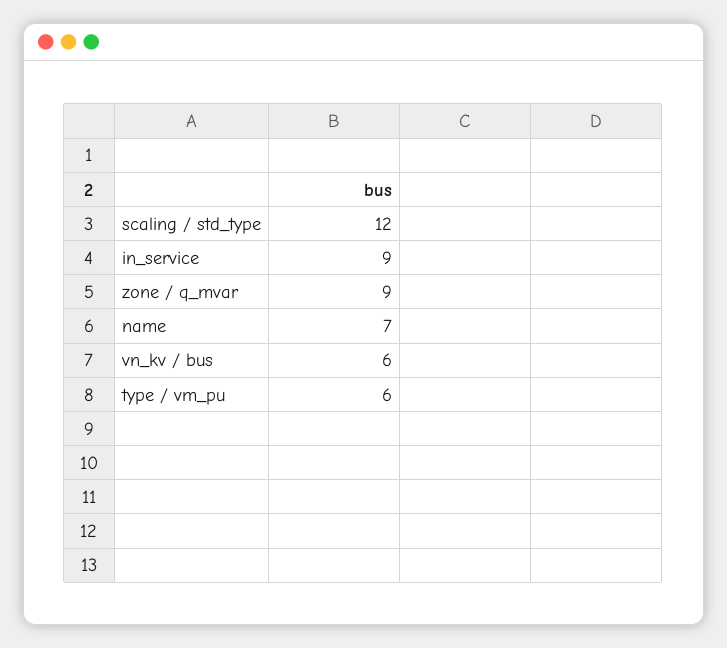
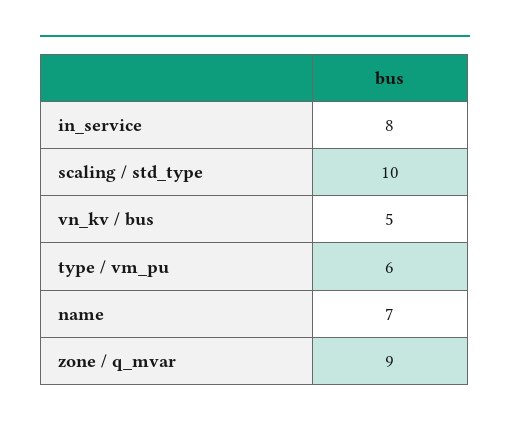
  {
-   "scaling / std_type": 12,
+   "scaling / std_type": 10,
-   "in_service": 9,
+   "in_service": 8,
    "zone / q_mvar": 9,
    "name": 7,
-   "vn_kv / bus": 6,
+   "vn_kv / bus": 5,
    "type / vm_pu": 6
  }

